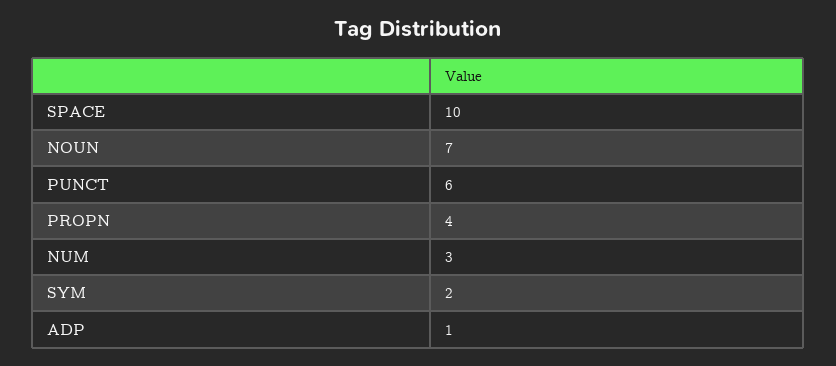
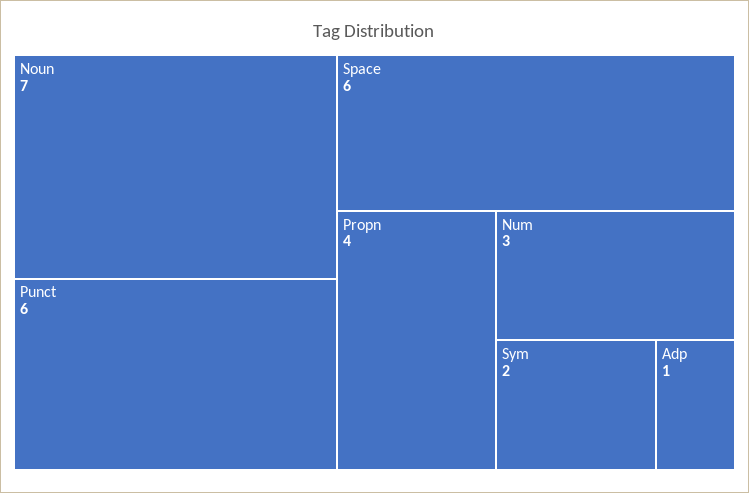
  {
-   "SPACE": 10,
+   "SPACE": 6,
    "NOUN": 7,
    "PUNCT": 6,
    "PROPN": 4,
    "NUM": 3,
    "SYM": 2,
    "ADP": 1
  }

